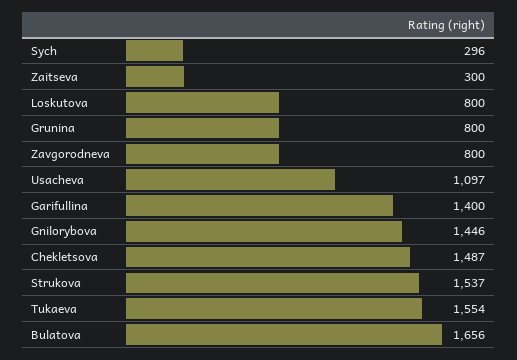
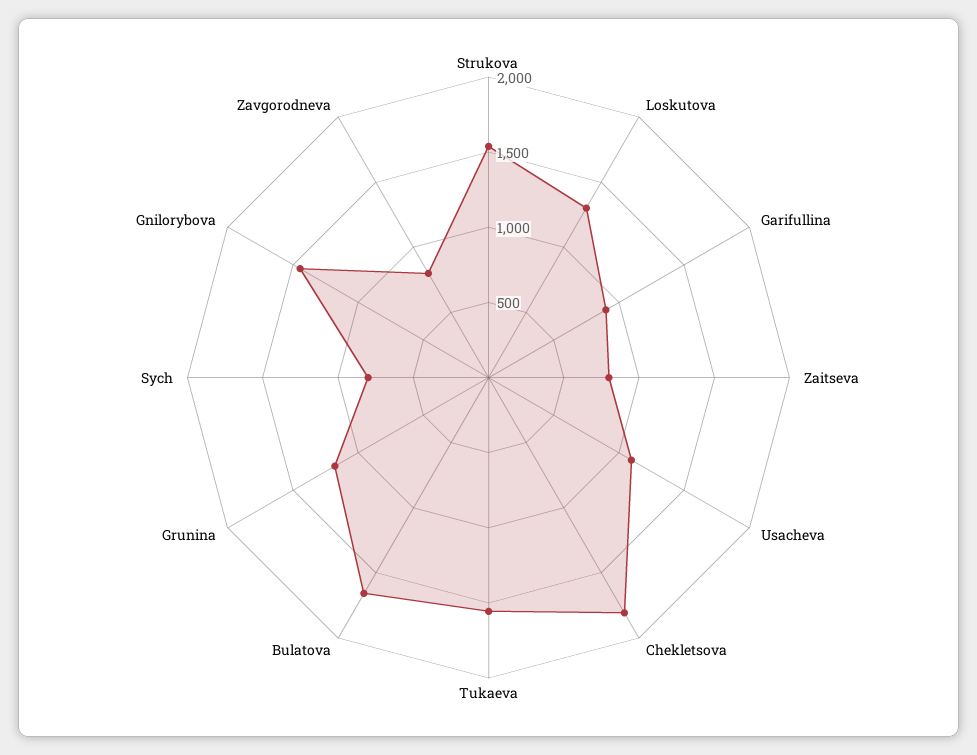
  {
-   "Sych": 296,
+   "Sych": 800,
-   "Zaitseva": 300,
+   "Zaitseva": 800,
-   "Loskutova": 800,
+   "Loskutova": 1300,
-   "Grunina": 800,
+   "Grunina": 1200,
    "Zavgorodneva": 800,
    "Usacheva": 1097,
-   "Garifullina": 1400,
+   "Garifullina": 900,
    "Gnilorybova": 1446,
-   "Chekletsova": 1487,
+   "Chekletsova": 1800,
    "Strukova": 1537,
    "Tukaeva": 1554,
    "Bulatova": 1656
  }

